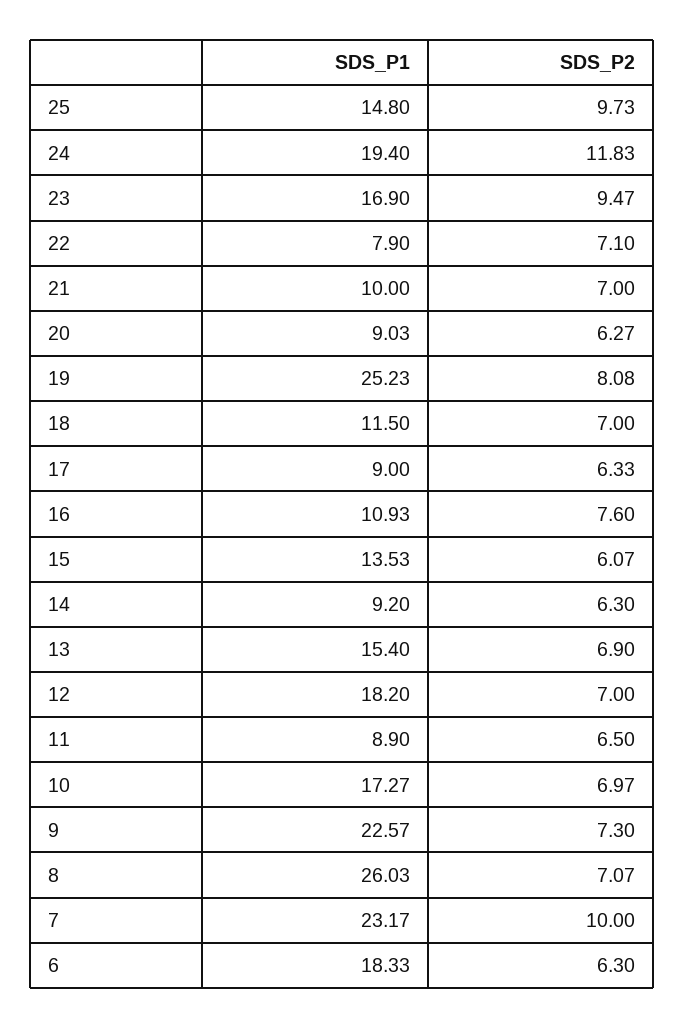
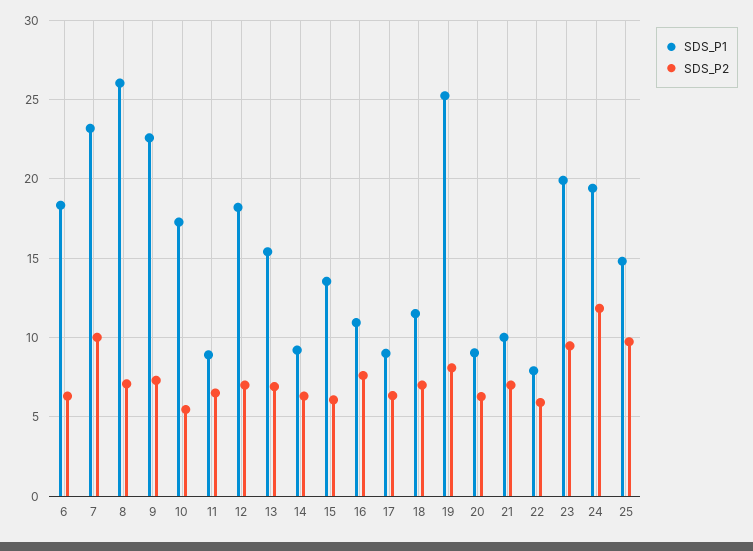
  {
    "SDS_P1": {
      "25": 14.8,
      "24": 19.4,
-     "23": 16.9,
+     "23": 20,
      "22": 7.9,
      "21": 10,
      "20": 9.03,
      "19": 25.23,
      "18": 11.5,
      "17": 9,
      "16": 10.93,
      "15": 13.53,
      "14": 9.2,
      "13": 15.4,
      "12": 18.2,
      "11": 8.9,
      "10": 17.27,
      "9": 22.57,
      "8": 26.03,
      "7": 23.17,
      "6": 18.33
    },
    "SDS_P2": {
      "25": 9.73,
      "24": 11.83,
      "23": 9.47,
-     "22": 7.1,
+     "22": 6,
      "21": 7,
      "20": 6.27,
      "19": 8.08,
      "18": 7,
      "17": 6.33,
      "16": 7.6,
      "15": 6.07,
      "14": 6.3,
      "13": 6.9,
      "12": 7,
      "11": 6.5,
-     "10": 6.97,
+     "10": 5.5,
      "9": 7.3,
      "8": 7.07,
      "7": 10,
      "6": 6.3
    }
  }

